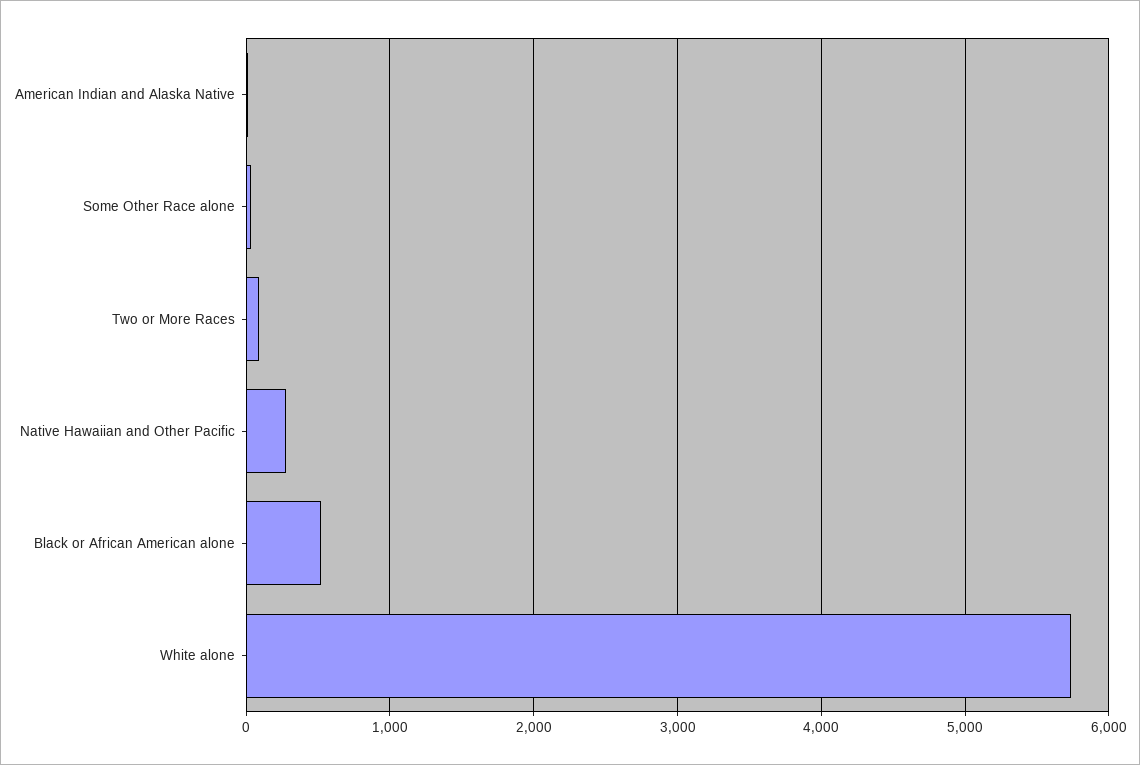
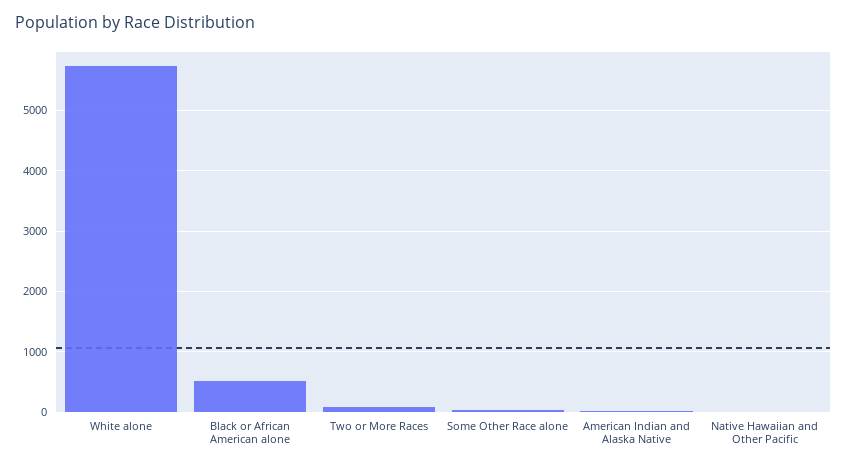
  {
    "American Indian and Alaska Native": 0,
    "Some Other Race alone": 0,
    "Two or More Races": 100,
-   "Native Hawaiian and Other Pacific": 300,
+   "Native Hawaiian and Other Pacific": 0,
    "Black or African American alone": 500,
    "White alone": 5700
  }

